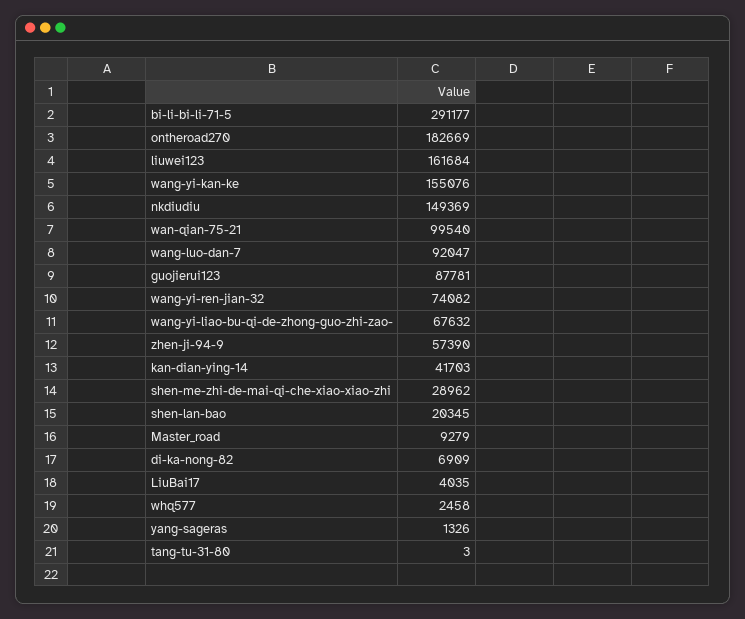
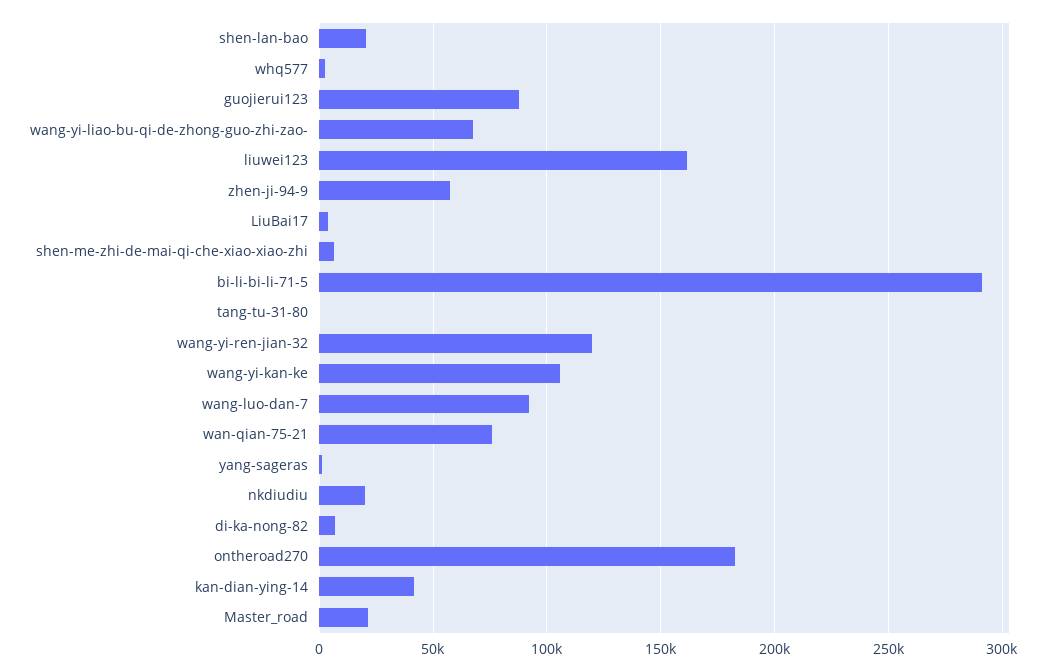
  {
    "bi-li-bi-li-71-5": 291177,
    "ontheroad270": 182669,
    "liuwei123": 161684,
-   "wang-yi-kan-ke": 155076,
+   "wang-yi-kan-ke": 105000,
-   "nkdiudiu": 149369,
+   "nkdiudiu": 20000,
-   "wan-qian-75-21": 99540,
+   "wan-qian-75-21": 75000,
    "wang-luo-dan-7": 92047,
    "guojierui123": 87781,
-   "wang-yi-ren-jian-32": 74082,
+   "wang-yi-ren-jian-32": 120000,
    "wang-yi-liao-bu-qi-de-zhong-guo-zhi-zao-": 67632,
    "zhen-ji-94-9": 57390,
    "kan-dian-ying-14": 41703,
-   "shen-me-zhi-de-mai-qi-che-xiao-xiao-zhi": 28962,
+   "shen-me-zhi-de-mai-qi-che-xiao-xiao-zhi": 5000,
    "shen-lan-bao": 20345,
-   "Master_road": 9279,
+   "Master_road": 20000,
    "di-ka-nong-82": 6909,
    "LiuBai17": 4035,
    "whq577": 2458,
    "yang-sageras": 1326,
    "tang-tu-31-80": 3
  }

